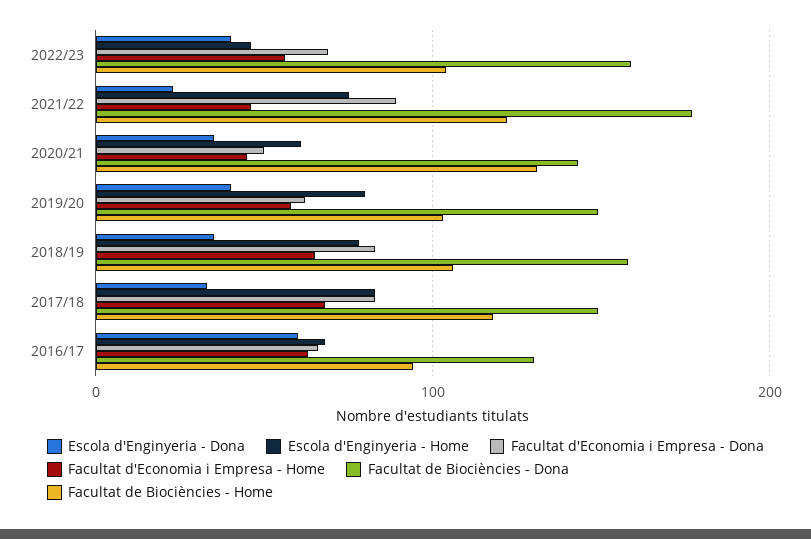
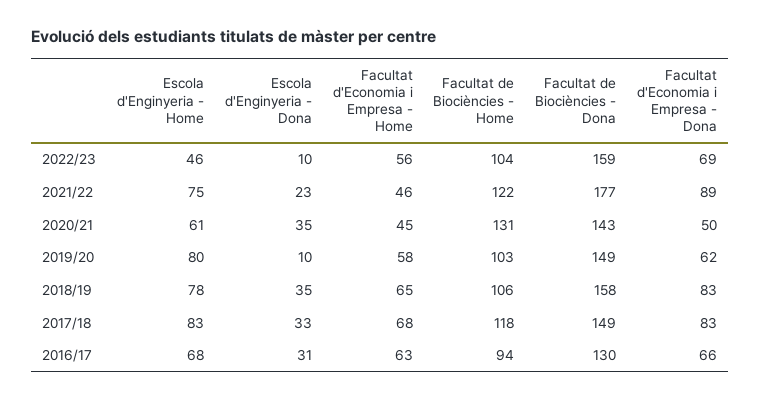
  {
    "Escola d'Enginyeria - Dona": {
-     "2022/23": 40,
+     "2022/23": 10,
      "2021/22": 23,
      "2020/21": 35,
-     "2019/20": 40,
+     "2019/20": 10,
      "2018/19": 35,
      "2017/18": 33,
-     "2016/17": 60
+     "2016/17": 31
    },
    "Escola d'Enginyeria - Home": {
      "2022/23": 46,
      "2021/22": 75,
      "2020/21": 61,
      "2019/20": 80,
      "2018/19": 78,
      "2017/18": 83,
      "2016/17": 68
    },
    "Facultat d'Economia i Empresa - Dona": {
      "2022/23": 69,
      "2021/22": 89,
      "2020/21": 50,
      "2019/20": 62,
      "2018/19": 83,
      "2017/18": 83,
      "2016/17": 66
    },
    "Facultat d'Economia i Empresa - Home": {
      "2022/23": 56,
      "2021/22": 46,
      "2020/21": 45,
      "2019/20": 58,
      "2018/19": 65,
      "2017/18": 68,
      "2016/17": 63
    },
    "Facultat de Biociències - Dona": {
      "2022/23": 159,
      "2021/22": 177,
      "2020/21": 143,
      "2019/20": 149,
      "2018/19": 158,
      "2017/18": 149,
      "2016/17": 130
    },
    "Facultat de Biociències - Home": {
      "2022/23": 104,
      "2021/22": 122,
      "2020/21": 131,
      "2019/20": 103,
      "2018/19": 106,
      "2017/18": 118,
      "2016/17": 94
    }
  }

